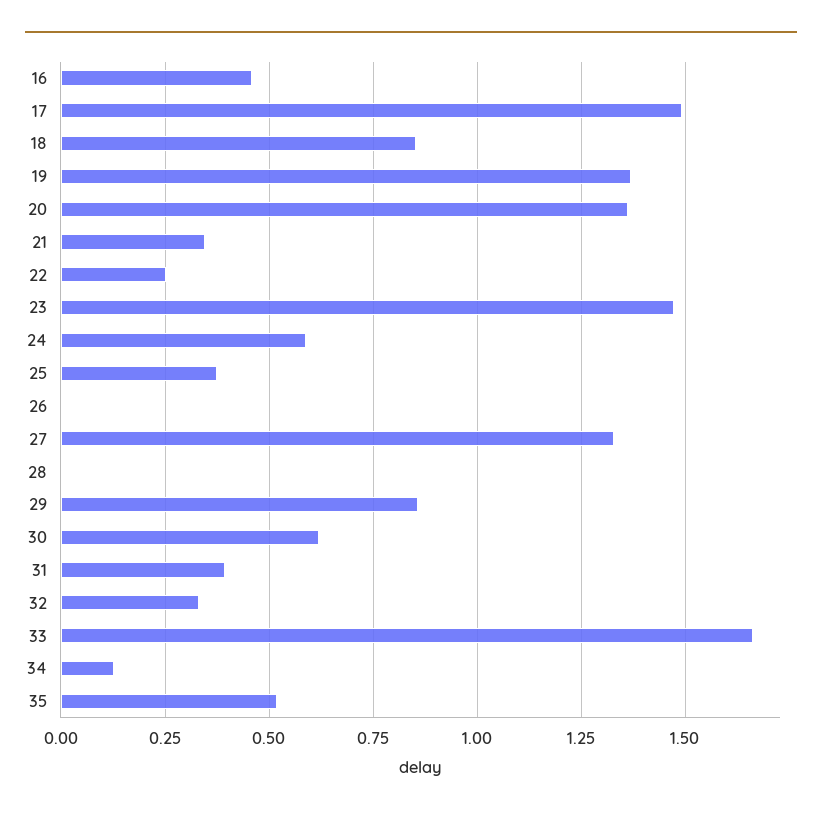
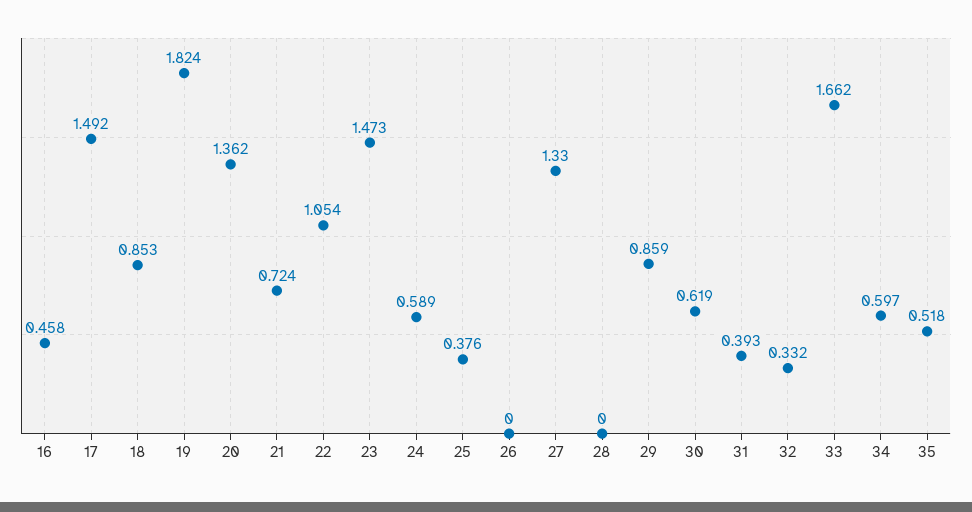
  {
    "16": 0.458,
    "17": 1.492,
    "18": 0.853,
-   "19": 1.375,
+   "19": 1.824,
    "20": 1.362,
-   "21": 0.35,
+   "21": 0.724,
-   "22": 0.25,
+   "22": 1.054,
    "23": 1.473,
    "24": 0.589,
    "25": 0.376,
    "26": 0,
    "27": 1.33,
    "28": 0,
    "29": 0.859,
    "30": 0.619,
    "31": 0.393,
    "32": 0.332,
    "33": 1.662,
-   "34": 0.125,
+   "34": 0.597,
    "35": 0.518
  }

